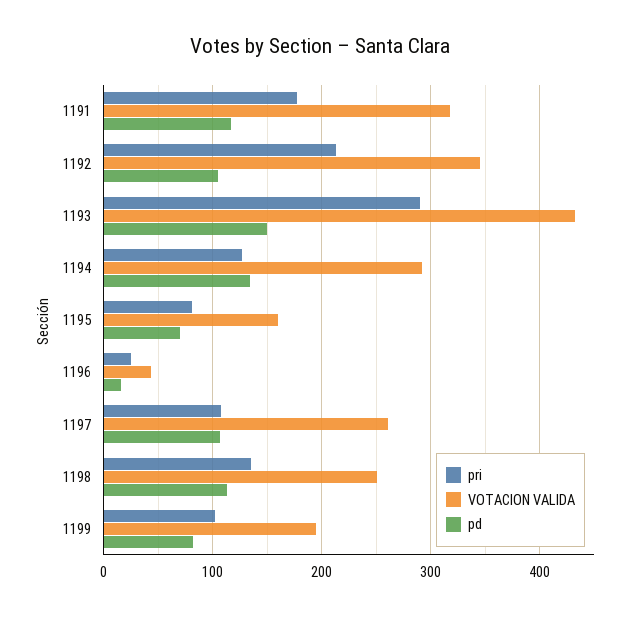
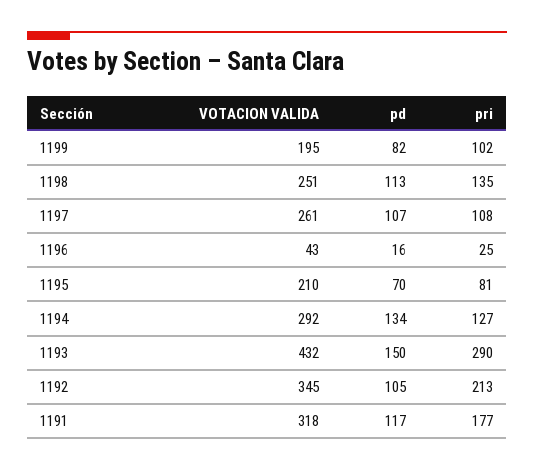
  {
    "pri": {
      "1191": 177,
      "1192": 213,
      "1193": 290,
      "1194": 127,
      "1195": 81,
      "1196": 25,
      "1197": 108,
      "1198": 135,
      "1199": 102
    },
    "VOTACION VALIDA": {
      "1191": 318,
      "1192": 345,
      "1193": 432,
      "1194": 292,
-     "1195": 160,
+     "1195": 210,
      "1196": 43,
      "1197": 261,
      "1198": 251,
      "1199": 195
    },
    "pd": {
      "1191": 117,
      "1192": 105,
      "1193": 150,
      "1194": 134,
      "1195": 70,
      "1196": 16,
      "1197": 107,
      "1198": 113,
      "1199": 82
    }
  }

